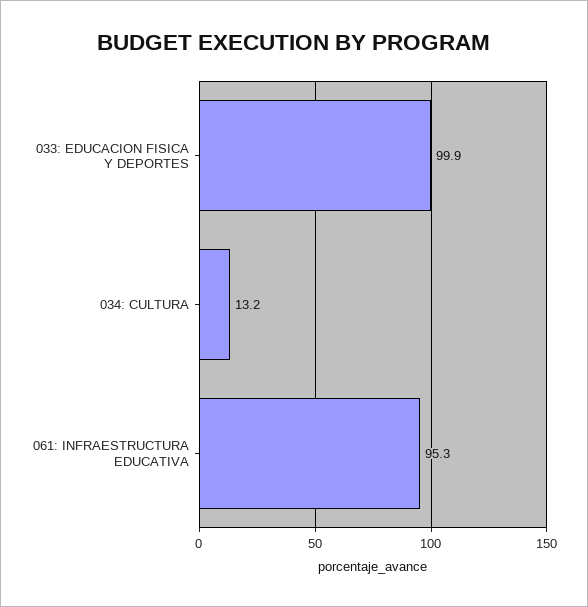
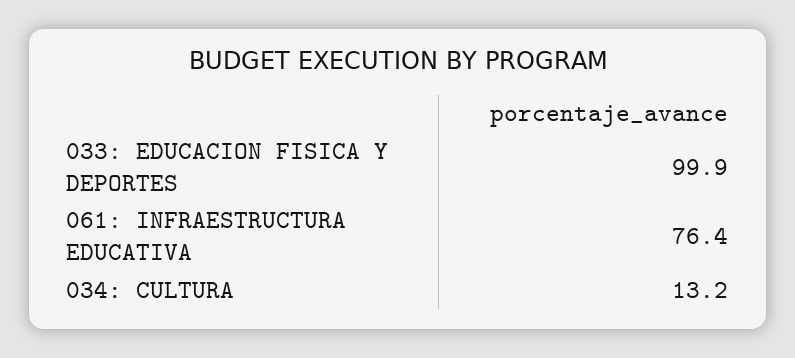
  {
    "033: EDUCACION FISICA Y DEPORTES": 99.9,
    "034: CULTURA": 13.2,
-   "061: INFRAESTRUCTURA EDUCATIVA": 95.3
+   "061: INFRAESTRUCTURA EDUCATIVA": 76.4
  }

